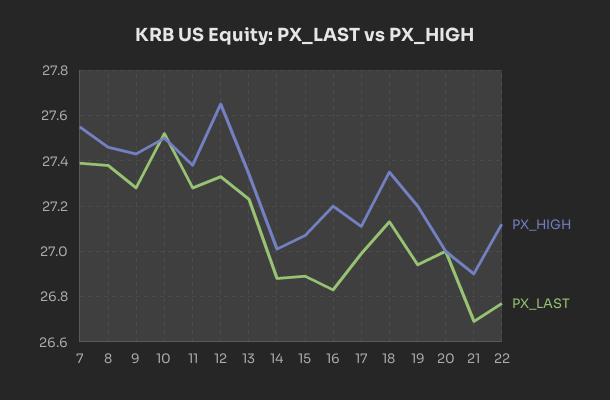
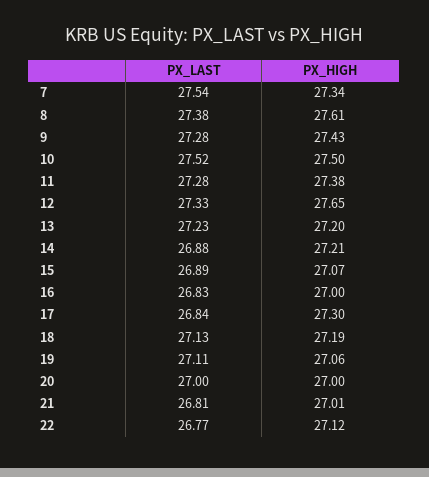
  {
    "PX_HIGH": {
-     "7": 27.55,
+     "7": 27.34,
-     "8": 27.45,
+     "8": 27.61,
      "9": 27.43,
      "10": 27.5,
      "11": 27.38,
      "12": 27.65,
-     "13": 27.35,
+     "13": 27.2,
-     "14": 27,
+     "14": 27.21,
      "15": 27.07,
-     "16": 27.2,
+     "16": 27,
-     "17": 27.1,
+     "17": 27.3,
-     "18": 27.35,
+     "18": 27.19,
-     "19": 27.2,
+     "19": 27.06,
      "20": 27,
-     "21": 26.9,
+     "21": 27.01,
      "22": 27.12
    },
    "PX_LAST": {
-     "7": 27.4,
+     "7": 27.54,
      "8": 27.38,
      "9": 27.28,
      "10": 27.52,
      "11": 27.28,
      "12": 27.33,
      "13": 27.23,
      "14": 26.88,
      "15": 26.89,
      "16": 26.83,
-     "17": 27,
+     "17": 26.84,
      "18": 27.13,
-     "19": 26.95,
+     "19": 27.11,
      "20": 27,
-     "21": 26.7,
+     "21": 26.81,
      "22": 26.77
    }
  }

